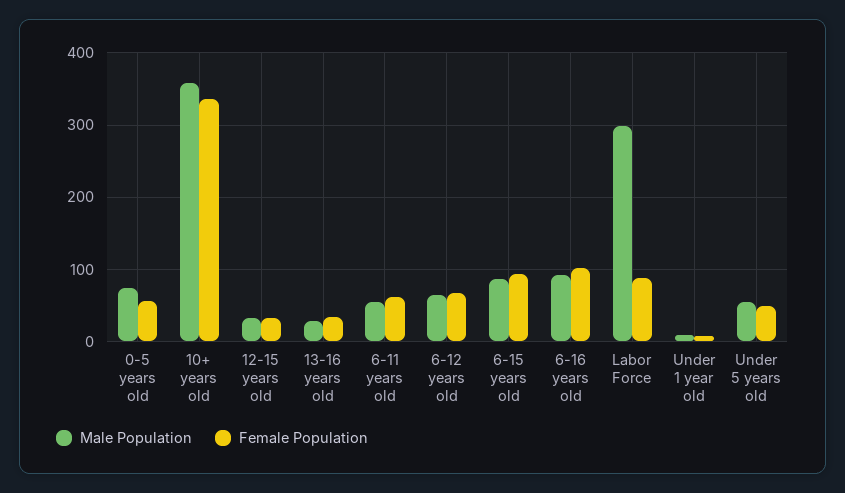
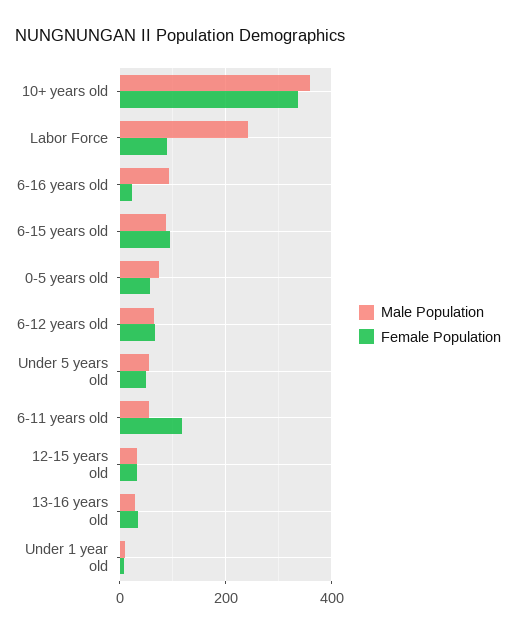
  {
    "Male Population": {
      "0-5 years old": 70,
      "10+ years old": 360,
      "12-15 years old": 30,
      "13-16 years old": 30,
      "6-11 years old": 50,
      "6-12 years old": 60,
      "6-15 years old": 90,
      "6-16 years old": 90,
-     "Labor Force": 300,
+     "Labor Force": 240,
      "Under 1 year old": 10,
      "Under 5 years old": 50
    },
    "Female Population": {
      "0-5 years old": 60,
      "10+ years old": 340,
      "12-15 years old": 30,
      "13-16 years old": 30,
-     "6-11 years old": 60,
+     "6-11 years old": 120,
      "6-12 years old": 70,
      "6-15 years old": 90,
-     "6-16 years old": 100,
+     "6-16 years old": 20,
      "Labor Force": 90,
      "Under 1 year old": 10,
      "Under 5 years old": 50
    }
  }

